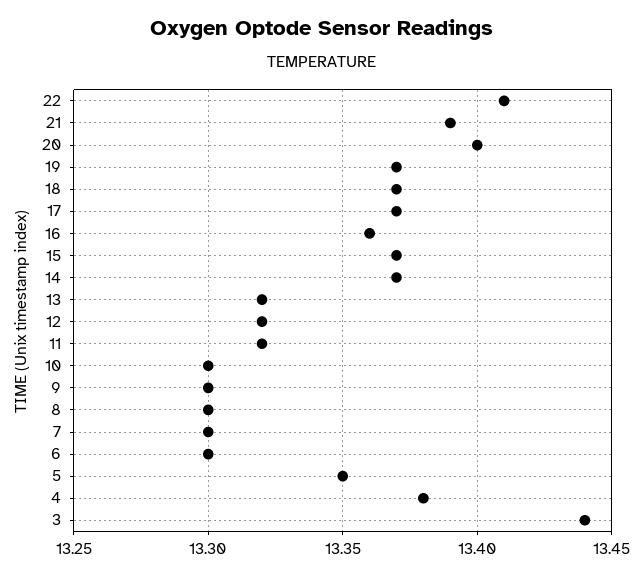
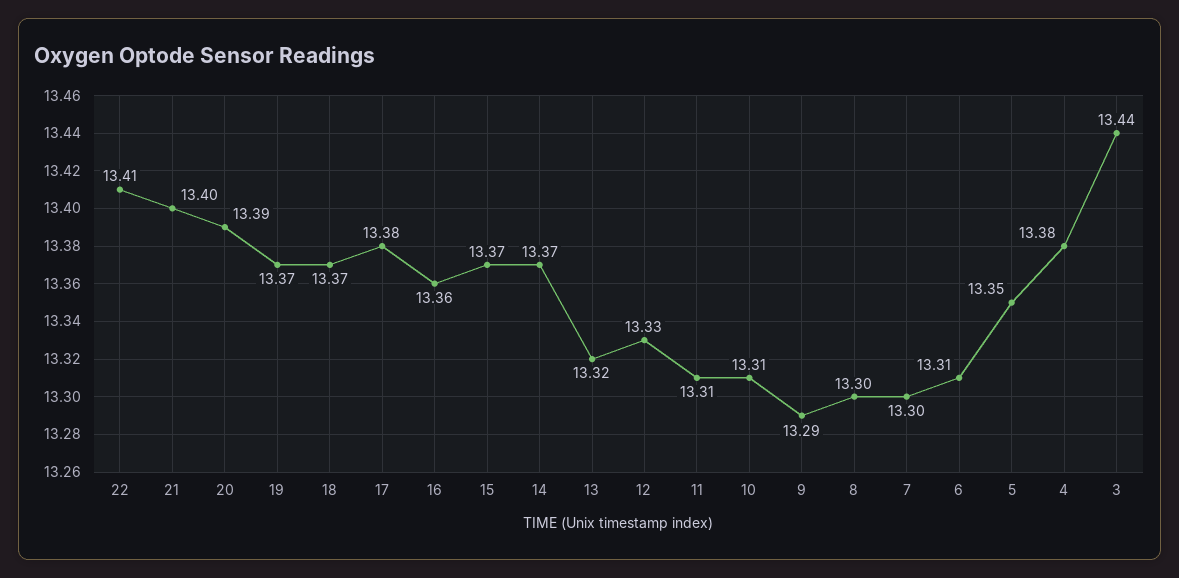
  {
    "22": 13.41,
-   "21": 13.39,
+   "21": 13.4,
-   "20": 13.4,
+   "20": 13.39,
    "19": 13.37,
    "18": 13.37,
-   "17": 13.37,
+   "17": 13.38,
    "16": 13.36,
    "15": 13.37,
    "14": 13.37,
    "13": 13.32,
-   "12": 13.32,
+   "12": 13.33,
-   "11": 13.32,
+   "11": 13.31,
-   "10": 13.3,
+   "10": 13.31,
-   "9": 13.3,
+   "9": 13.29,
    "8": 13.3,
    "7": 13.3,
-   "6": 13.3,
+   "6": 13.31,
    "5": 13.35,
    "4": 13.38,
    "3": 13.44
  }

